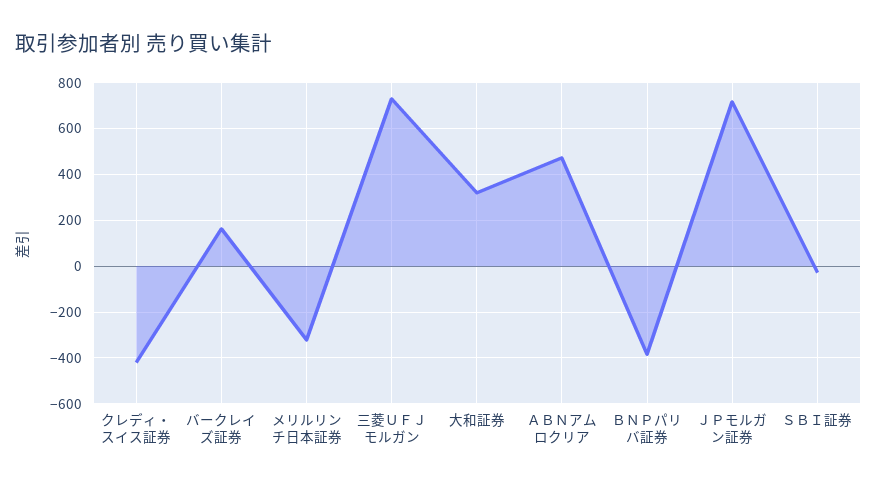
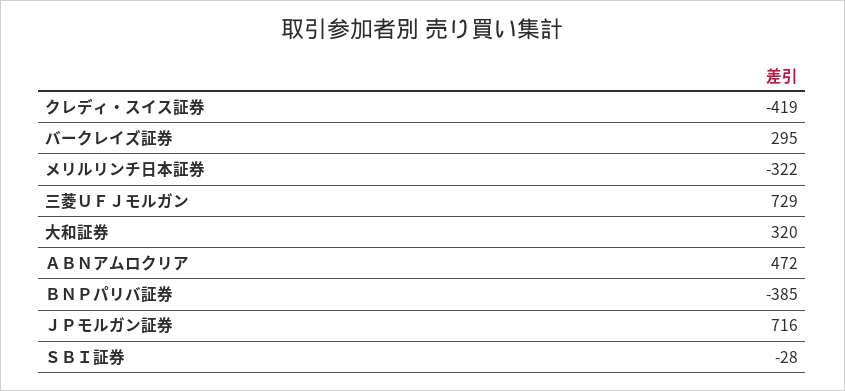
  {
    "クレディ・スイス証券": -419,
-   "バークレイズ証券": 150,
+   "バークレイズ証券": 295,
    "メリルリンチ日本証券": -322,
    "三菱ＵＦＪモルガン": 729,
    "大和証券": 320,
    "ＡＢＮアムロクリア": 472,
    "ＢＮＰパリバ証券": -385,
    "ＪＰモルガン証券": 716,
    "ＳＢＩ証券": -28
  }

